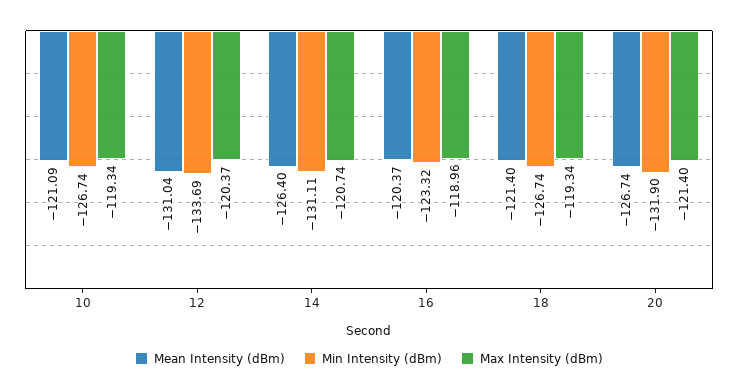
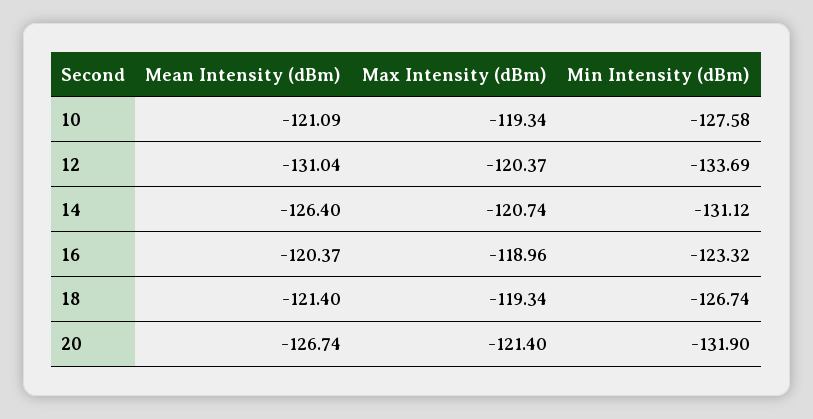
  {
    "Mean Intensity (dBm)": {
      "10": -121.09,
      "12": -131.04,
      "14": -126.4,
      "16": -120.37,
      "18": -121.4,
      "20": -126.74
    },
    "Min Intensity (dBm)": {
-     "10": -126.74,
+     "10": -127.58,
      "12": -133.69,
-     "14": -131.11,
+     "14": -131.12,
      "16": -123.32,
      "18": -126.74,
      "20": -131.9
    },
    "Max Intensity (dBm)": {
      "10": -119.34,
      "12": -120.37,
      "14": -120.74,
      "16": -118.96,
      "18": -119.34,
      "20": -121.4
    }
  }

